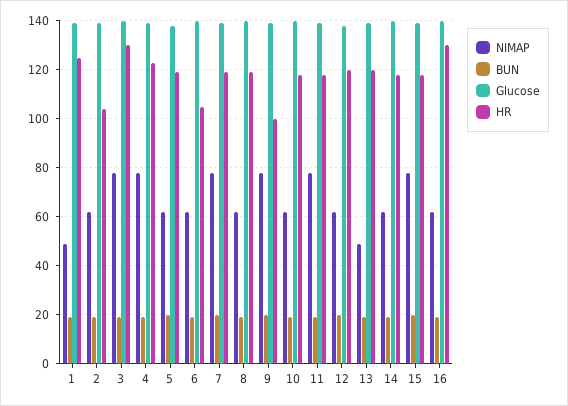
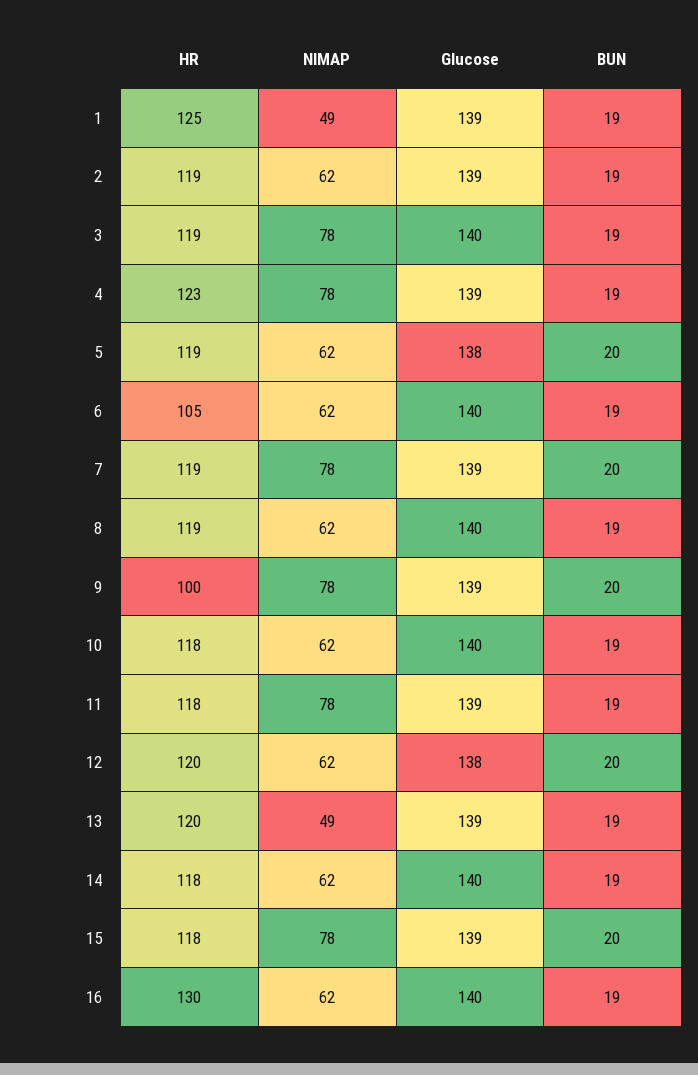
  {
    "NIMAP": {
      "1": 49,
      "2": 62,
      "3": 78,
      "4": 78,
      "5": 62,
      "6": 62,
      "7": 78,
      "8": 62,
      "9": 78,
      "10": 62,
      "11": 78,
      "12": 62,
      "13": 49,
      "14": 62,
      "15": 78,
      "16": 62
    },
    "BUN": {
      "1": 19,
      "2": 19,
      "3": 19,
      "4": 19,
      "5": 20,
      "6": 19,
      "7": 20,
      "8": 19,
      "9": 20,
      "10": 19,
      "11": 19,
      "12": 20,
      "13": 19,
      "14": 19,
      "15": 20,
      "16": 19
    },
    "Glucose": {
      "1": 139,
      "2": 139,
      "3": 140,
      "4": 139,
      "5": 138,
      "6": 140,
      "7": 139,
      "8": 140,
      "9": 139,
      "10": 140,
      "11": 139,
      "12": 138,
      "13": 139,
      "14": 140,
      "15": 139,
      "16": 140
    },
    "HR": {
      "1": 125,
-     "2": 105,
+     "2": 119,
-     "3": 130,
+     "3": 119,
      "4": 123,
      "5": 119,
      "6": 105,
      "7": 119,
      "8": 119,
      "9": 100,
      "10": 118,
      "11": 118,
      "12": 120,
      "13": 120,
      "14": 118,
      "15": 118,
      "16": 130
    }
  }

